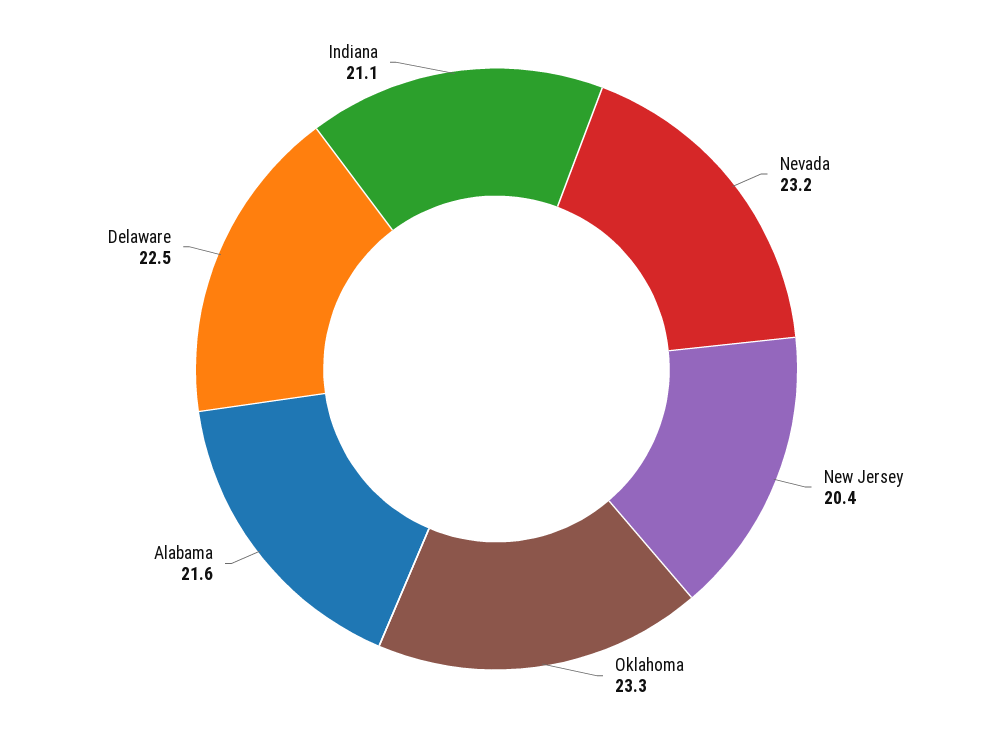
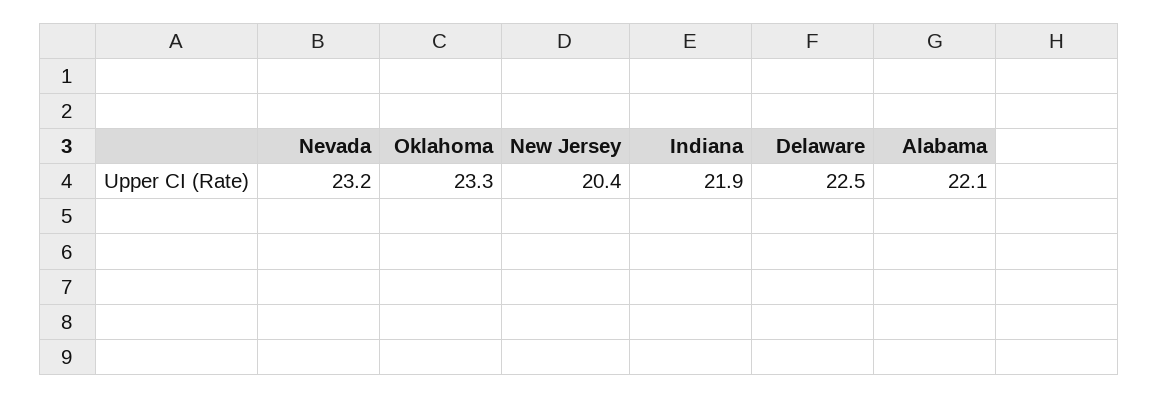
  {
    "Nevada": 23.2,
    "New Jersey": 20.4,
    "Oklahoma": 23.3,
-   "Alabama": 21.6,
+   "Alabama": 22.1,
    "Delaware": 22.5,
-   "Indiana": 21.1
+   "Indiana": 21.9
  }

